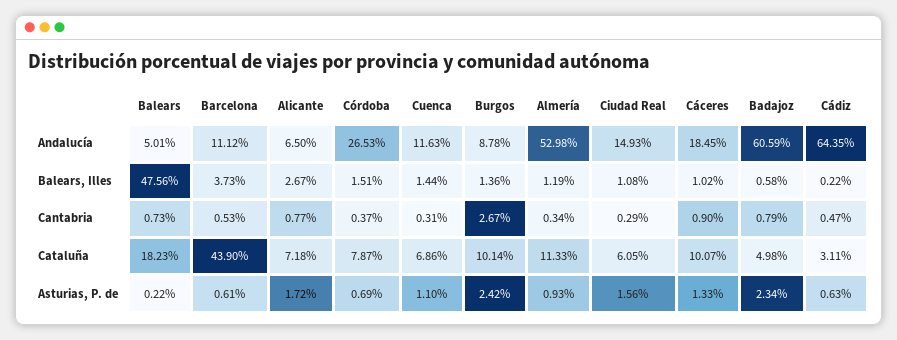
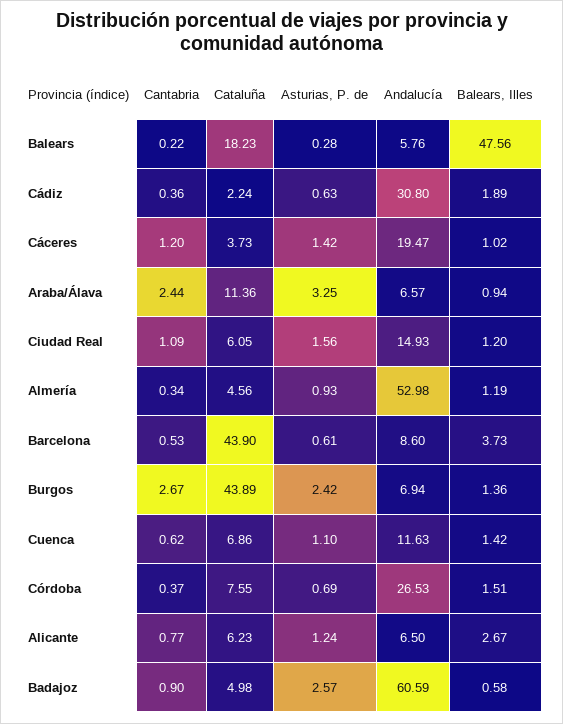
  {
    "Balears": {
-     "Andalucía": 5.01,
+     "Andalucía": 5.76,
      "Balears, Illes": 47.56,
-     "Cantabria": 0.73,
+     "Cantabria": 0.22,
      "Cataluña": 18.23,
-     "Asturias, P. de": 0.22
+     "Asturias, P. de": 0.28
    },
    "Barcelona": {
-     "Andalucía": 11.12,
+     "Andalucía": 8.6,
      "Balears, Illes": 3.73,
      "Cantabria": 0.53,
      "Cataluña": 43.9,
      "Asturias, P. de": 0.61
    },
    "Alicante": {
      "Andalucía": 6.5,
      "Balears, Illes": 2.67,
      "Cantabria": 0.77,
-     "Cataluña": 7.18,
+     "Cataluña": 6.23,
-     "Asturias, P. de": 1.72
+     "Asturias, P. de": 1.24
    },
    "Córdoba": {
      "Andalucía": 26.53,
      "Balears, Illes": 1.51,
      "Cantabria": 0.37,
-     "Cataluña": 7.87,
+     "Cataluña": 7.55,
      "Asturias, P. de": 0.69
    },
    "Cuenca": {
      "Andalucía": 11.63,
-     "Balears, Illes": 1.44,
+     "Balears, Illes": 1.42,
-     "Cantabria": 0.31,
+     "Cantabria": 0.62,
      "Cataluña": 6.86,
      "Asturias, P. de": 1.1
    },
    "Burgos": {
-     "Andalucía": 8.78,
+     "Andalucía": 6.94,
      "Balears, Illes": 1.36,
      "Cantabria": 2.67,
-     "Cataluña": 10.14,
+     "Cataluña": 43.89,
      "Asturias, P. de": 2.42
    },
    "Almería": {
      "Andalucía": 52.98,
      "Balears, Illes": 1.19,
      "Cantabria": 0.34,
-     "Cataluña": 11.33,
+     "Cataluña": 4.56,
      "Asturias, P. de": 0.93
    },
    "Ciudad Real": {
      "Andalucía": 14.93,
-     "Balears, Illes": 1.08,
+     "Balears, Illes": 1.2,
-     "Cantabria": 0.29,
+     "Cantabria": 1.09,
      "Cataluña": 6.05,
      "Asturias, P. de": 1.56
    },
    "Cáceres": {
-     "Andalucía": 18.45,
+     "Andalucía": 19.47,
      "Balears, Illes": 1.02,
-     "Cantabria": 0.9,
+     "Cantabria": 1.2,
-     "Cataluña": 10.07,
+     "Cataluña": 3.73,
-     "Asturias, P. de": 1.33
+     "Asturias, P. de": 1.42
    },
    "Badajoz": {
      "Andalucía": 60.59,
      "Balears, Illes": 0.58,
-     "Cantabria": 0.79,
+     "Cantabria": 0.9,
      "Cataluña": 4.98,
-     "Asturias, P. de": 2.34
+     "Asturias, P. de": 2.57
    },
    "Cádiz": {
-     "Andalucía": 64.35,
+     "Andalucía": 30.8,
-     "Balears, Illes": 0.22,
+     "Balears, Illes": 1.89,
-     "Cantabria": 0.47,
+     "Cantabria": 0.36,
-     "Cataluña": 3.11,
+     "Cataluña": 2.24,
      "Asturias, P. de": 0.63
-   }
+   },
+   "Araba/Álava": {
+     "Cantabria": 2.44,
+     "Cataluña": 11.36,
+     "Asturias, P. de": 3.25,
+     "Andalucía": 6.57,
+     "Balears, Illes": 0.94
+   }
  }

